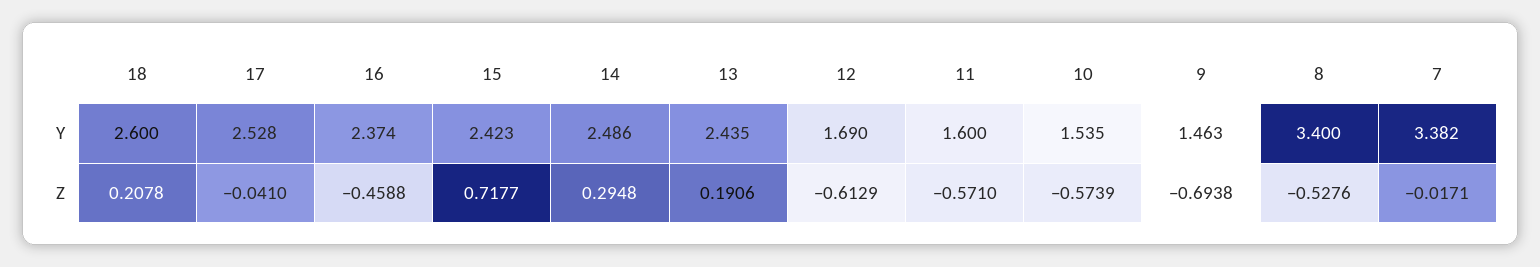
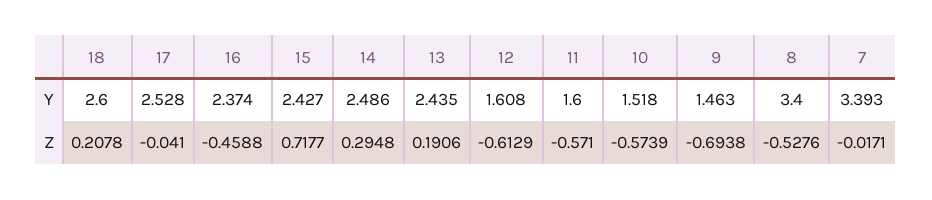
  {
    "18": {
      "Y": 2.6,
      "Z": 0.2078
    },
    "17": {
      "Y": 2.528,
      "Z": -0.041
    },
    "16": {
      "Y": 2.374,
      "Z": -0.4588
    },
    "15": {
-     "Y": 2.423,
+     "Y": 2.427,
      "Z": 0.7177
    },
    "14": {
      "Y": 2.486,
      "Z": 0.2948
    },
    "13": {
      "Y": 2.435,
      "Z": 0.1906
    },
    "12": {
-     "Y": 1.69,
+     "Y": 1.608,
      "Z": -0.6129
    },
    "11": {
      "Y": 1.6,
      "Z": -0.571
    },
    "10": {
-     "Y": 1.535,
+     "Y": 1.518,
      "Z": -0.5739
    },
    "9": {
      "Y": 1.463,
      "Z": -0.6938
    },
    "8": {
      "Y": 3.4,
      "Z": -0.5276
    },
    "7": {
-     "Y": 3.382,
+     "Y": 3.393,
      "Z": -0.0171
    }
  }

